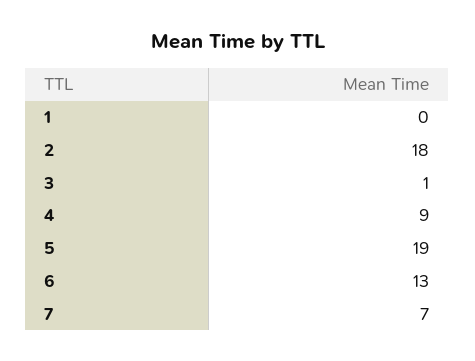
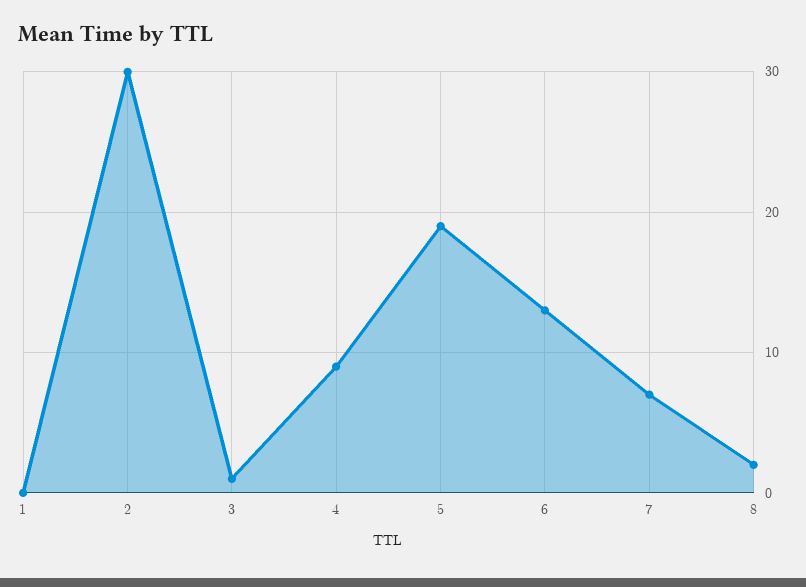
  {
    "1": 0,
-   "2": 18,
+   "2": 30,
    "3": 1,
    "4": 9,
    "5": 19,
    "6": 13,
-   "7": 7
+   "7": 7,
+   "8": 2
  }

